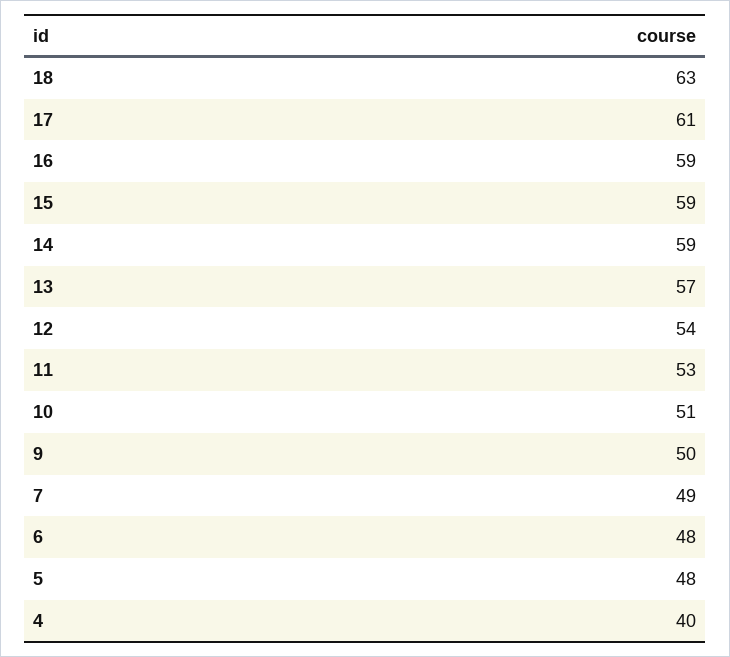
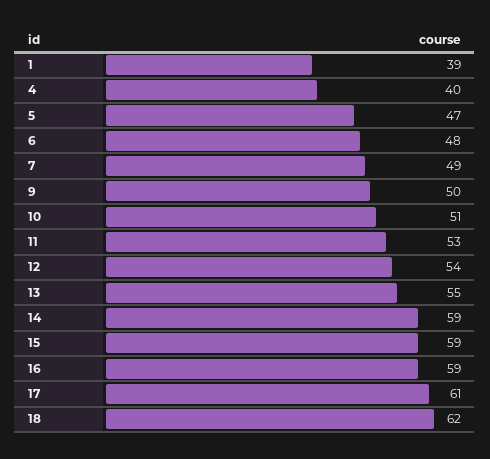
  {
-   "18": 63,
+   "18": 62,
    "17": 61,
    "16": 59,
    "15": 59,
    "14": 59,
-   "13": 57,
+   "13": 55,
    "12": 54,
    "11": 53,
    "10": 51,
    "9": 50,
    "7": 49,
    "6": 48,
-   "5": 48,
+   "5": 47,
-   "4": 40
+   "4": 40,
+   "1": 39
  }

